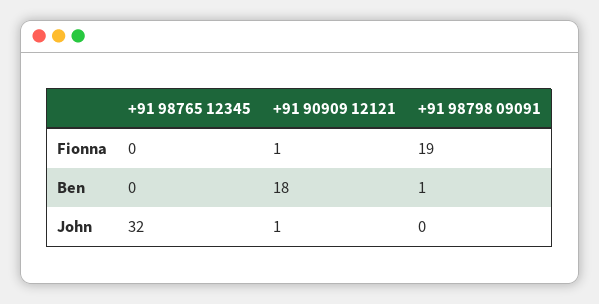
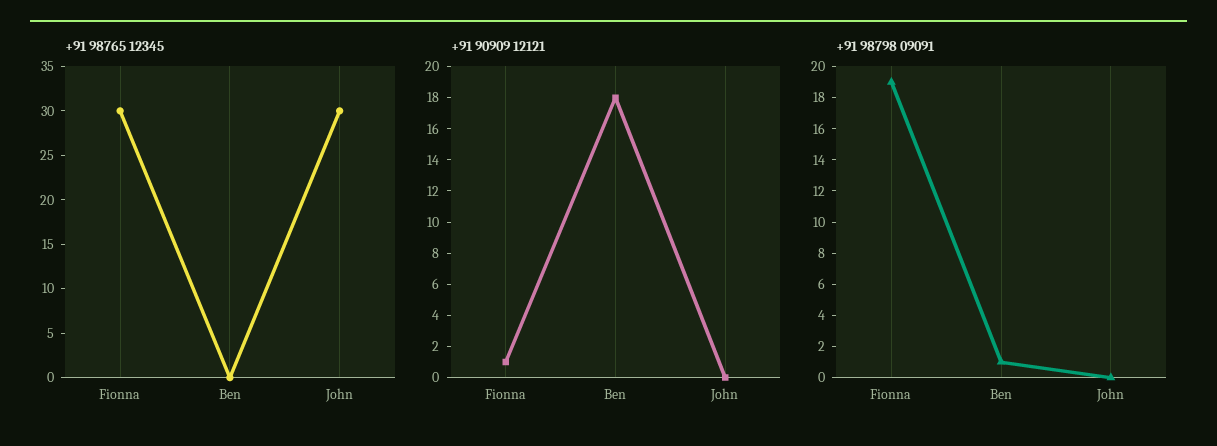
  {
    "+91 98765 12345": {
-     "Fionna": 0,
+     "Fionna": 30,
      "Ben": 0,
-     "John": 32
+     "John": 30
    },
    "+91 90909 12121": {
      "Fionna": 1,
      "Ben": 18,
-     "John": 1
+     "John": 0
    },
    "+91 98798 09091": {
      "Fionna": 19,
      "Ben": 1,
      "John": 0
    }
  }

